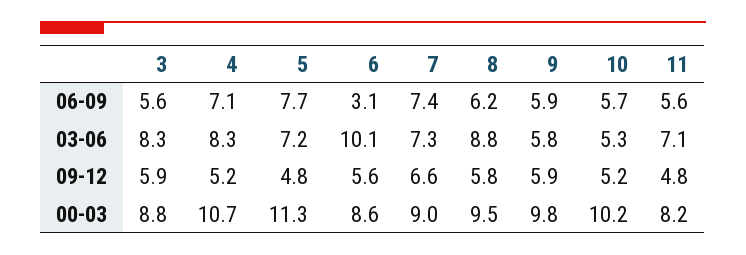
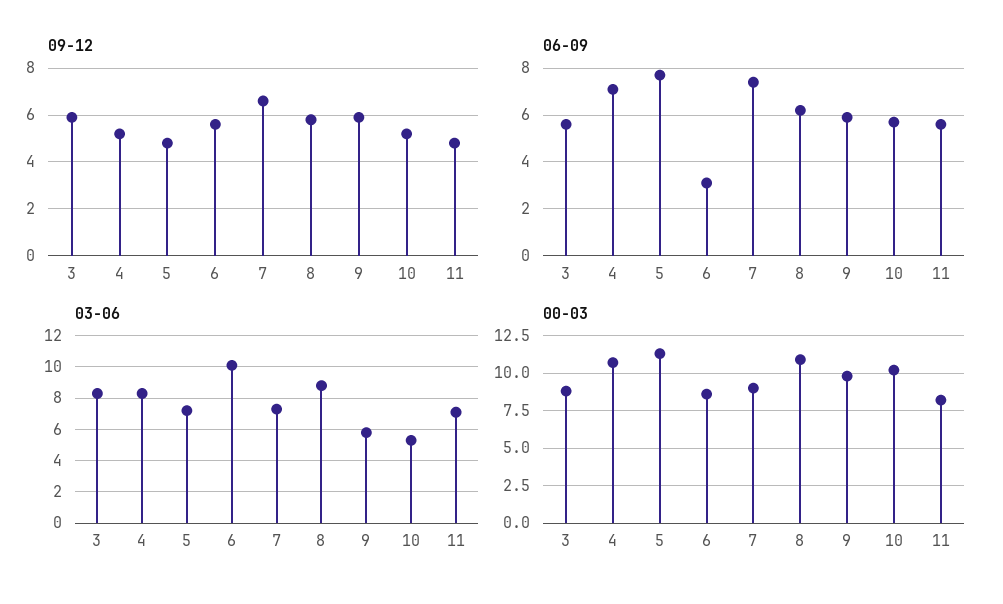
  {
    "06-09": {
      "3": 5.6,
      "4": 7.1,
      "5": 7.7,
      "6": 3.1,
      "7": 7.4,
      "8": 6.2,
      "9": 5.9,
      "10": 5.7,
      "11": 5.6
    },
    "03-06": {
      "3": 8.3,
      "4": 8.3,
      "5": 7.2,
      "6": 10.1,
      "7": 7.3,
      "8": 8.8,
      "9": 5.8,
      "10": 5.3,
      "11": 7.1
    },
    "09-12": {
      "3": 5.9,
      "4": 5.2,
      "5": 4.8,
      "6": 5.6,
      "7": 6.6,
      "8": 5.8,
      "9": 5.9,
      "10": 5.2,
      "11": 4.8
    },
    "00-03": {
      "3": 8.8,
      "4": 10.7,
      "5": 11.3,
      "6": 8.6,
      "7": 9,
-     "8": 9.5,
+     "8": 11,
      "9": 9.8,
      "10": 10.2,
      "11": 8.2
    }
  }

